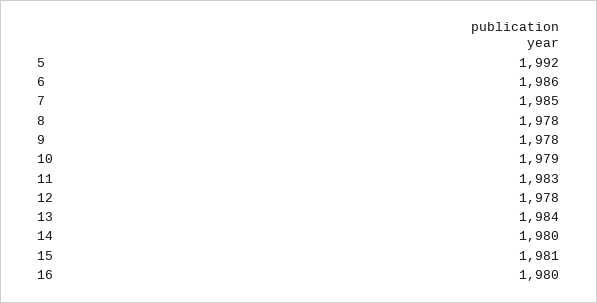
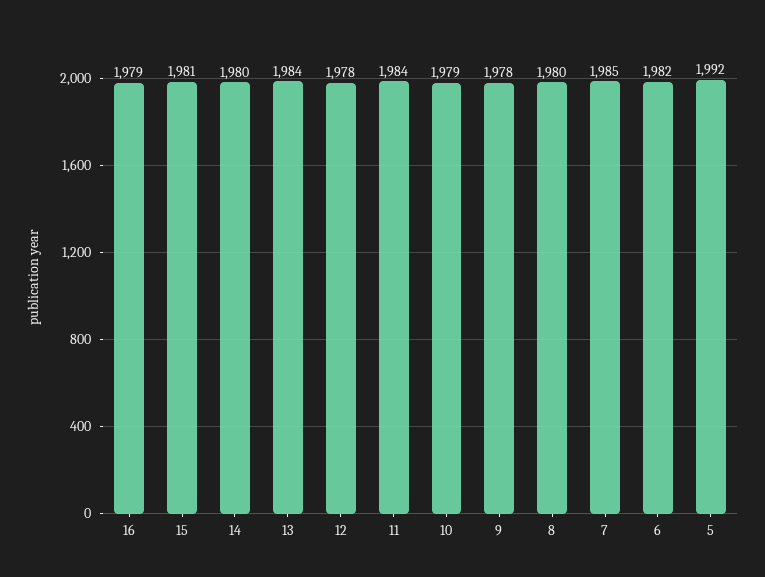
  {
    "5": 1992,
-   "6": 1986,
+   "6": 1982,
    "7": 1985,
-   "8": 1978,
+   "8": 1980,
    "9": 1978,
    "10": 1979,
-   "11": 1983,
+   "11": 1984,
    "12": 1978,
    "13": 1984,
    "14": 1980,
    "15": 1981,
-   "16": 1980
+   "16": 1979
  }

